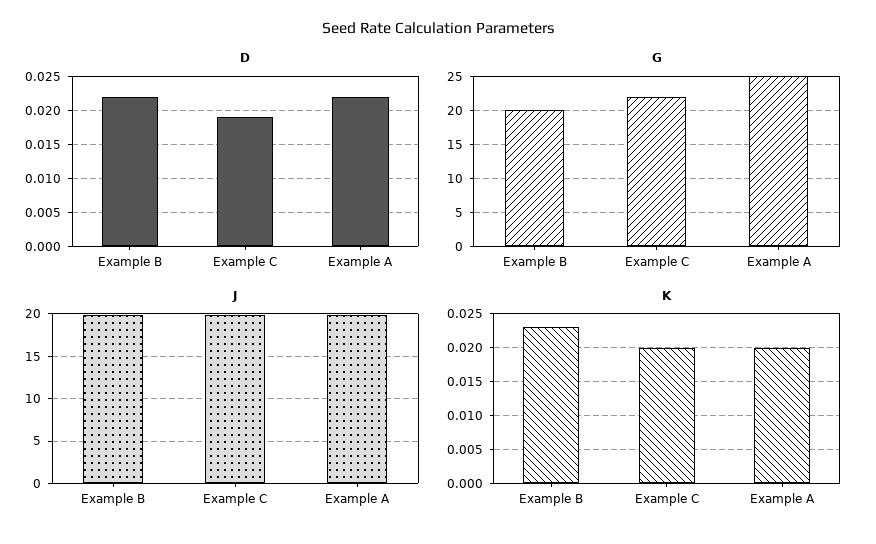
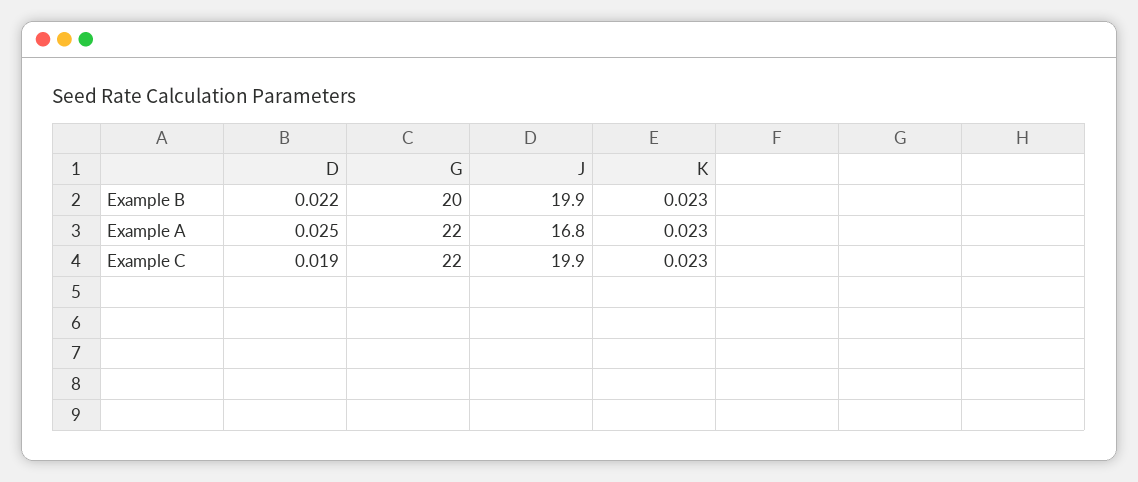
  {
    "D": {
      "Example B": 0.022,
      "Example C": 0.019,
-     "Example A": 0.022
+     "Example A": 0.025
    },
    "G": {
      "Example B": 20,
      "Example C": 22,
-     "Example A": 25
+     "Example A": 22
    },
    "J": {
      "Example B": 19.9,
      "Example C": 19.9,
-     "Example A": 20
+     "Example A": 16.8
    },
    "K": {
      "Example B": 0.023,
-     "Example C": 0.02,
+     "Example C": 0.023,
-     "Example A": 0.02
+     "Example A": 0.023
    }
  }

